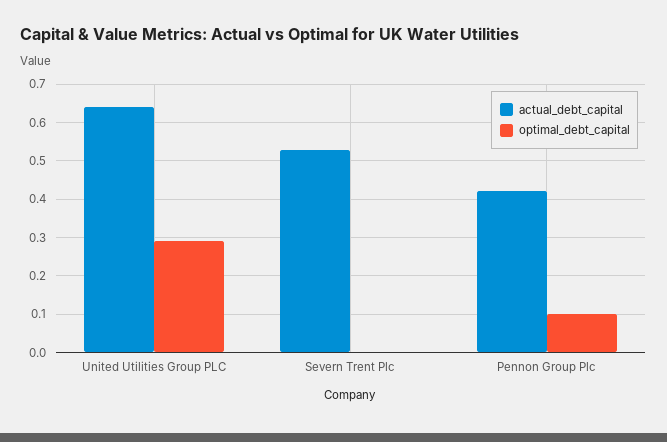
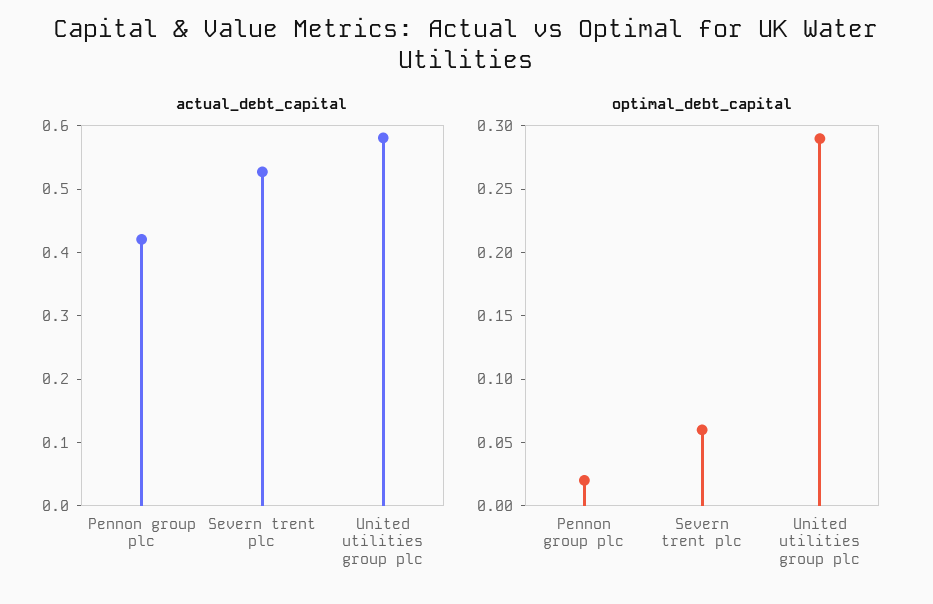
  {
    "actual_debt_capital": {
-     "United Utilities Group PLC": 0.64,
+     "United Utilities Group PLC": 0.58,
      "Severn Trent Plc": 0.52,
      "Pennon Group Plc": 0.42
    },
    "optimal_debt_capital": {
      "United Utilities Group PLC": 0.29,
-     "Severn Trent Plc": 0,
+     "Severn Trent Plc": 0.06,
-     "Pennon Group Plc": 0.1
+     "Pennon Group Plc": 0.02
    }
  }

